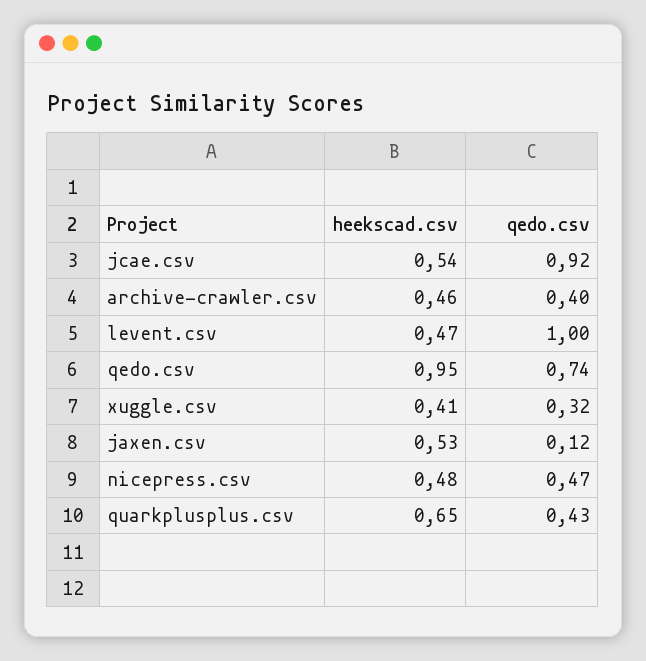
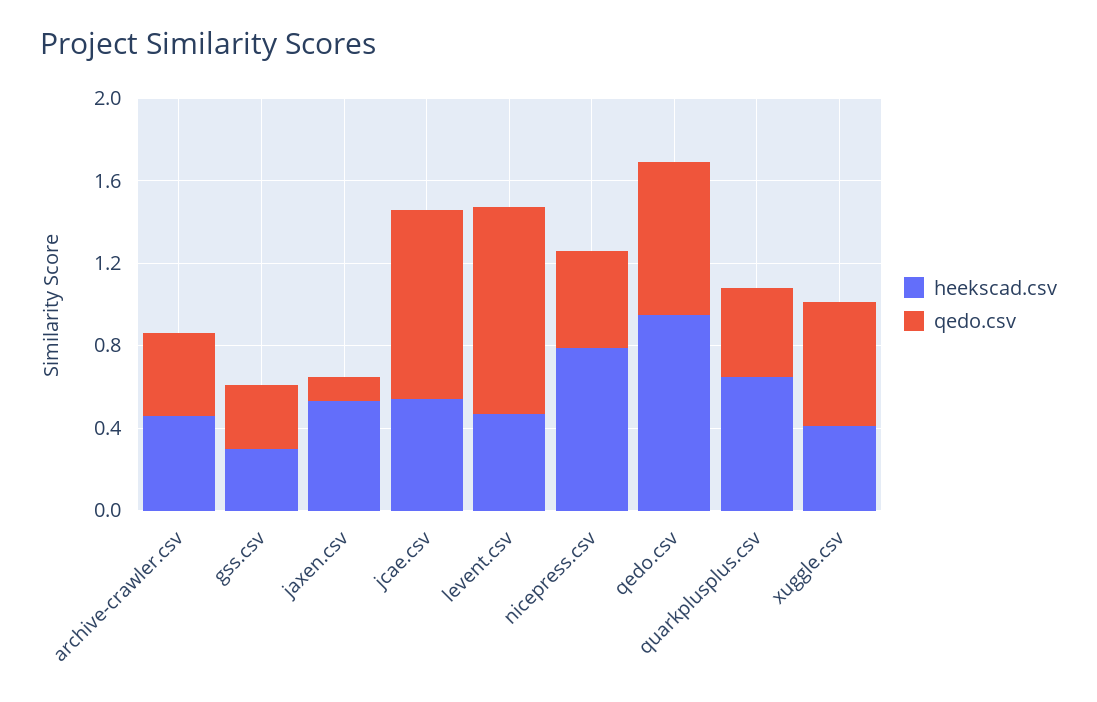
  {
    "heekscad.csv": {
      "jcae.csv": 0.54,
      "archive-crawler.csv": 0.46,
      "levent.csv": 0.47,
      "qedo.csv": 0.95,
      "xuggle.csv": 0.41,
      "jaxen.csv": 0.53,
-     "nicepress.csv": 0.48,
+     "nicepress.csv": 0.8,
-     "quarkplusplus.csv": 0.65
+     "quarkplusplus.csv": 0.65,
+     "gss.csv": 0.3
    },
    "qedo.csv": {
      "jcae.csv": 0.92,
      "archive-crawler.csv": 0.4,
      "levent.csv": 1,
      "qedo.csv": 0.74,
-     "xuggle.csv": 0.32,
+     "xuggle.csv": 0.6,
      "jaxen.csv": 0.12,
      "nicepress.csv": 0.47,
-     "quarkplusplus.csv": 0.43
+     "quarkplusplus.csv": 0.43,
+     "gss.csv": 0.3
    }
  }

